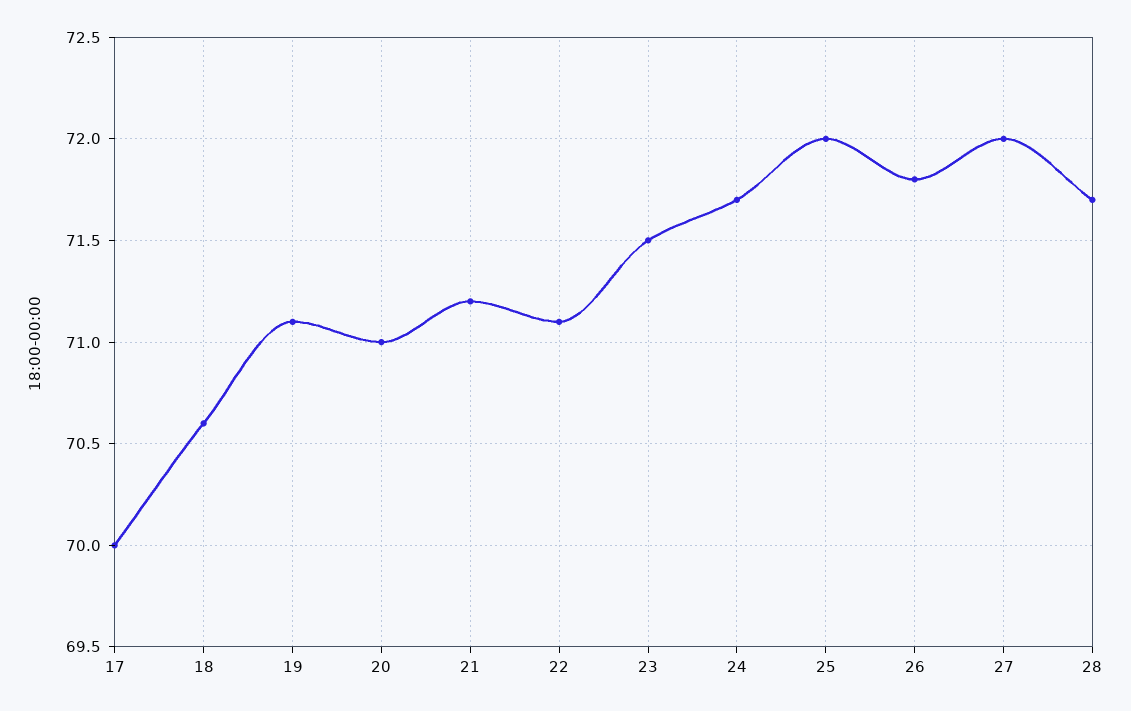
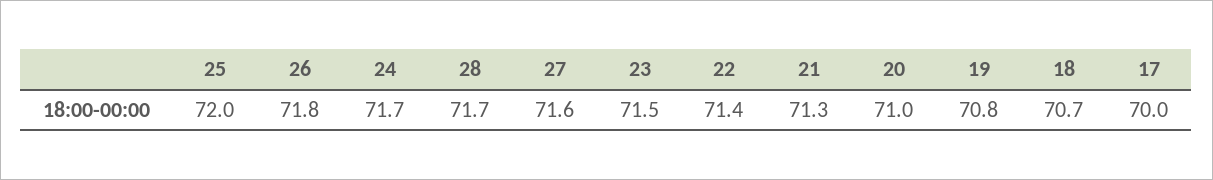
  {
    "17": 70,
-   "18": 70.6,
+   "18": 70.7,
-   "19": 71.1,
+   "19": 70.8,
    "20": 71,
-   "21": 71.2,
+   "21": 71.3,
-   "22": 71.1,
+   "22": 71.4,
    "23": 71.5,
    "24": 71.7,
    "25": 72,
    "26": 71.8,
-   "27": 72,
+   "27": 71.6,
    "28": 71.7
  }

